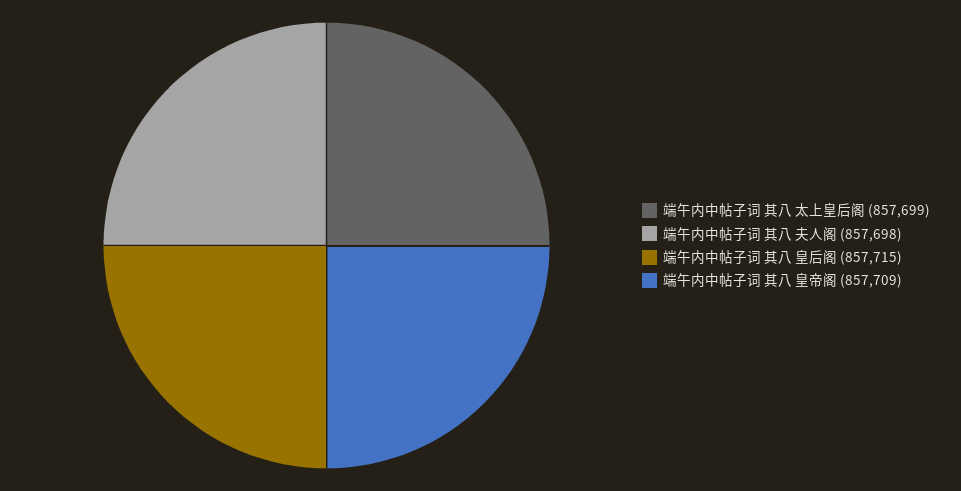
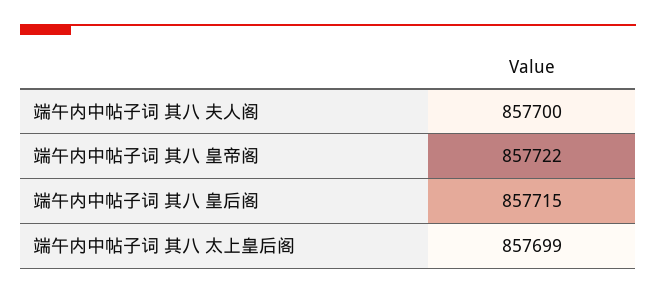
  {
    "端午内中帖子词 其八 太上皇后阁": 857699,
-   "端午内中帖子词 其八 夫人阁": 857698,
+   "端午内中帖子词 其八 夫人阁": 857700,
    "端午内中帖子词 其八 皇后阁": 857715,
-   "端午内中帖子词 其八 皇帝阁": 857709
+   "端午内中帖子词 其八 皇帝阁": 857722
  }

